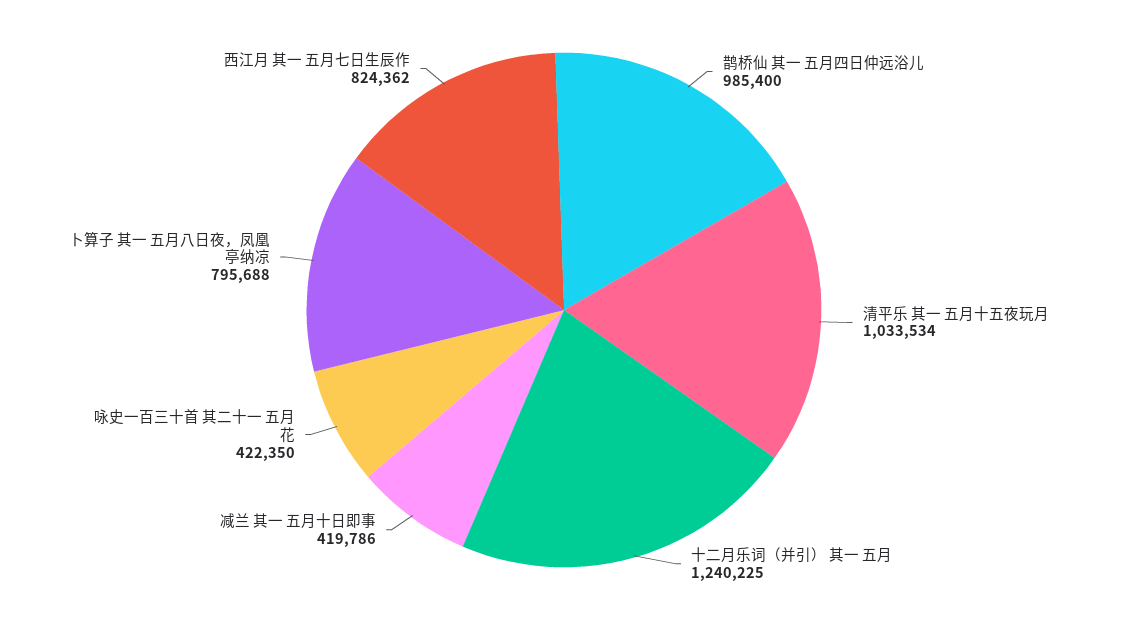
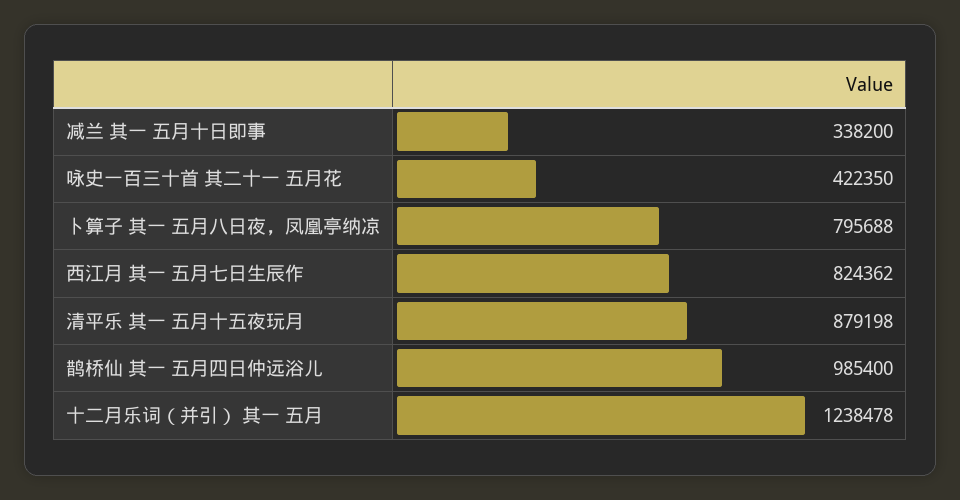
  {
    "鹊桥仙 其一 五月四日仲远浴儿": 985400,
-   "清平乐 其一 五月十五夜玩月": 1033534,
+   "清平乐 其一 五月十五夜玩月": 879198,
-   "十二月乐词（并引） 其一 五月": 1240225,
+   "十二月乐词（并引） 其一 五月": 1238478,
-   "减兰 其一 五月十日即事": 419786,
+   "减兰 其一 五月十日即事": 338200,
    "咏史一百三十首 其二十一 五月花": 422350,
    "卜算子 其一 五月八日夜，凤凰亭纳凉": 795688,
    "西江月 其一 五月七日生辰作": 824362
  }

